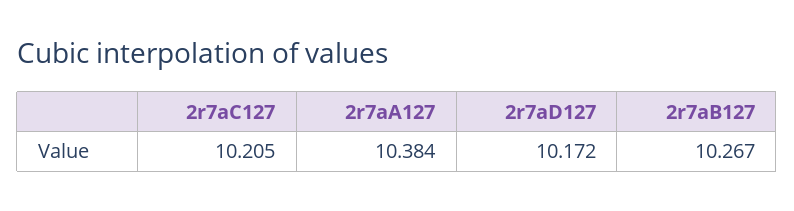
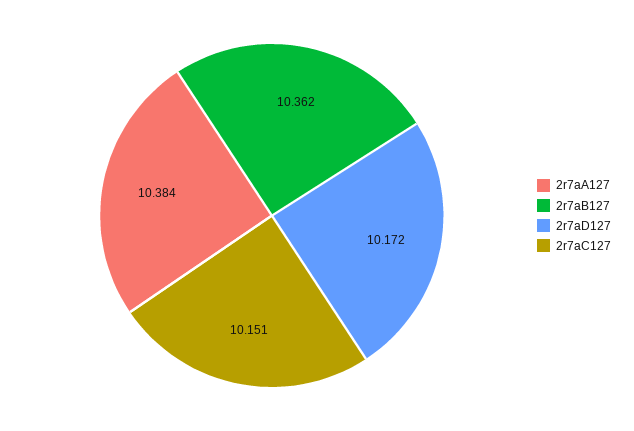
  {
-   "2r7aC127": 10.205,
+   "2r7aC127": 10.151,
    "2r7aA127": 10.384,
    "2r7aD127": 10.172,
-   "2r7aB127": 10.267
+   "2r7aB127": 10.362
  }

